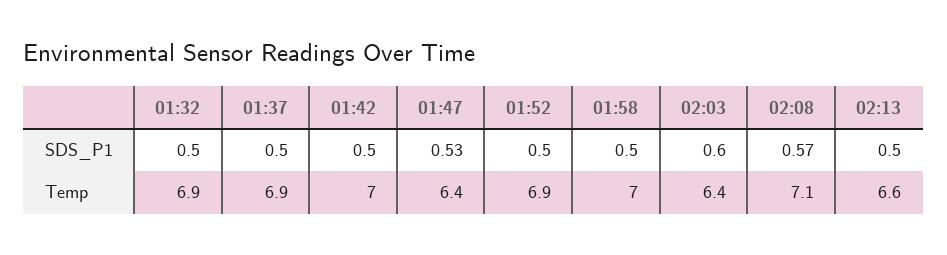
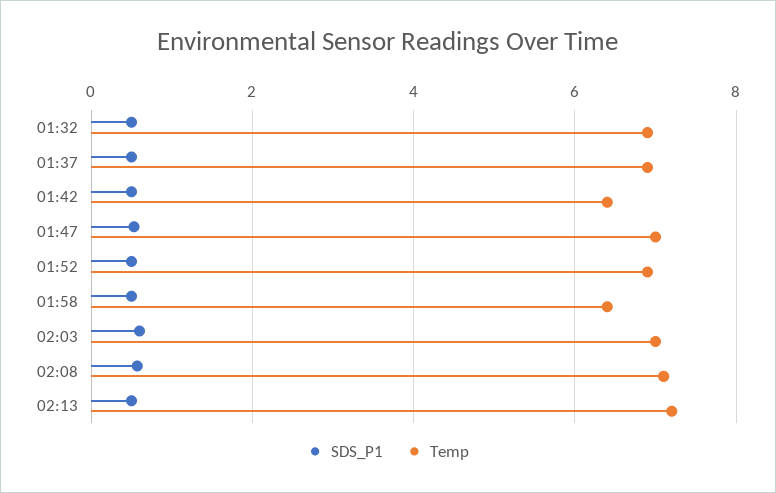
  {
    "SDS_P1": {
      "01:32": 0.5,
      "01:37": 0.5,
      "01:42": 0.5,
      "01:47": 0.53,
      "01:52": 0.5,
      "01:58": 0.5,
      "02:03": 0.6,
      "02:08": 0.57,
      "02:13": 0.5
    },
    "Temp": {
      "01:32": 6.9,
      "01:37": 6.9,
-     "01:42": 7,
+     "01:42": 6.4,
-     "01:47": 6.4,
+     "01:47": 7,
      "01:52": 6.9,
-     "01:58": 7,
+     "01:58": 6.4,
-     "02:03": 6.4,
+     "02:03": 7,
      "02:08": 7.1,
-     "02:13": 6.6
+     "02:13": 7.2
    }
  }

